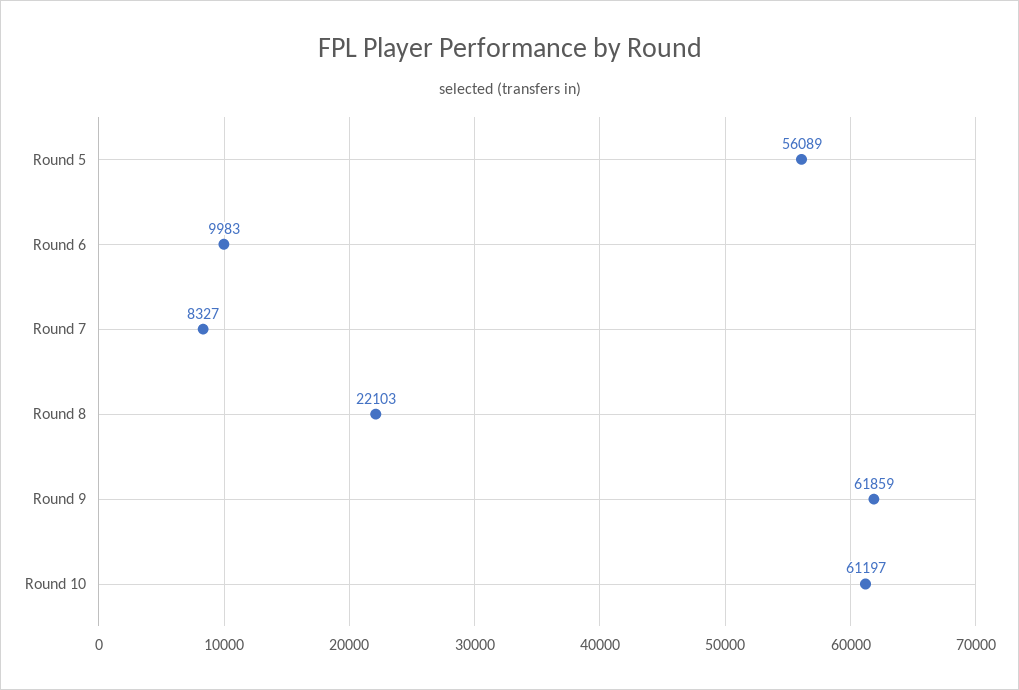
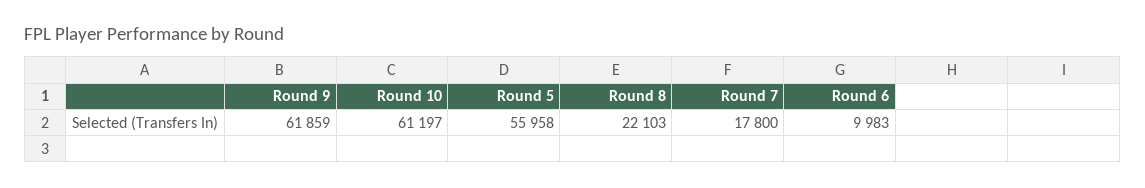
  {
-   "Round 5": 56089,
+   "Round 5": 55958,
    "Round 6": 9983,
-   "Round 7": 8327,
+   "Round 7": 17800,
    "Round 8": 22103,
    "Round 9": 61859,
    "Round 10": 61197
  }

